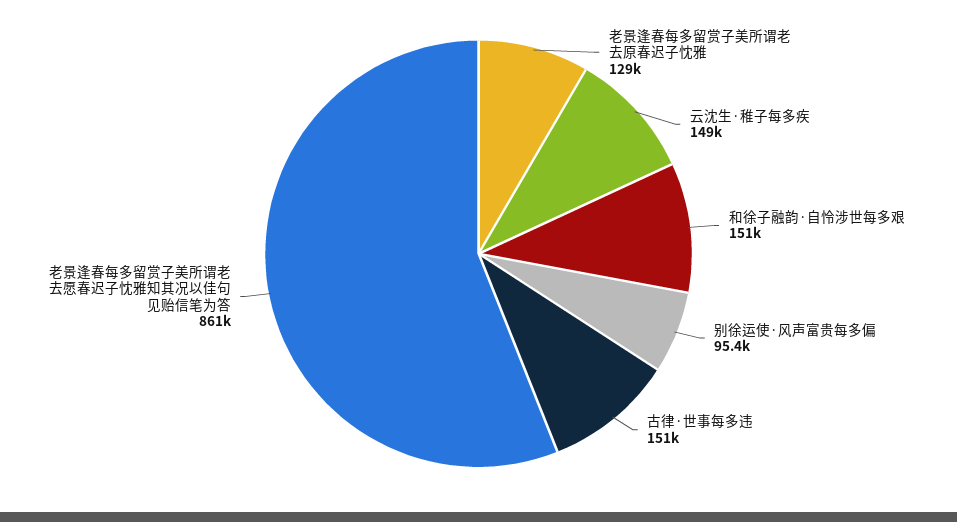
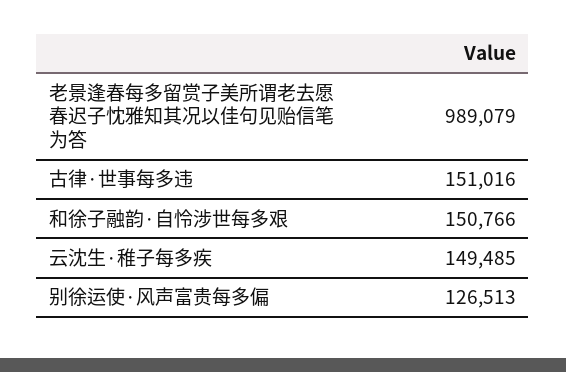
  {
-   "老景逢春每多留赏子美所谓老去原春迟子忱雅": 129000,
    "云沈生·稚子每多疾": 149485,
    "和徐子融韵·自怜涉世每多艰": 150766,
-   "别徐运使·风声富贵每多偏": 95400,
+   "别徐运使·风声富贵每多偏": 126513,
    "古律·世事每多违": 151016,
-   "老景逢春每多留赏子美所谓老去愿春迟子忱雅知其况以佳句见贻信笔为答": 861000
+   "老景逢春每多留赏子美所谓老去愿春迟子忱雅知其况以佳句见贻信笔为答": 989079
  }

